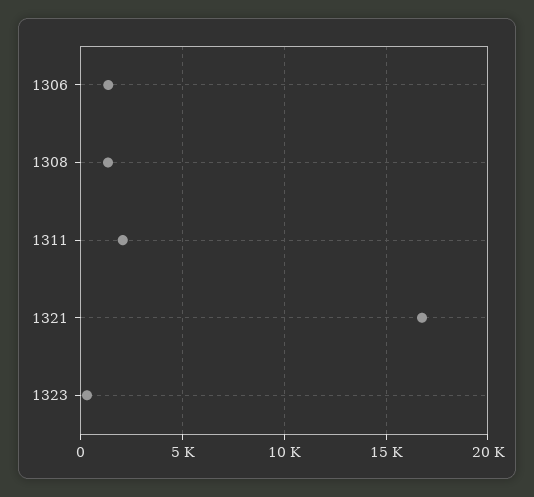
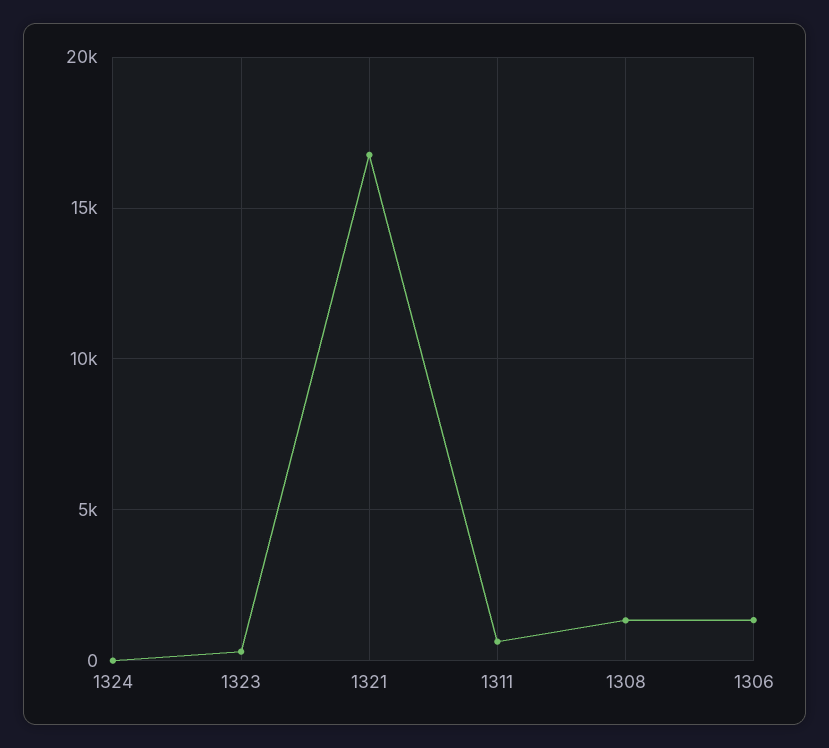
  {
    "1306": 1500,
    "1308": 1500,
-   "1311": 2000,
+   "1311": 500,
    "1321": 17000,
-   "1323": 500
+   "1323": 500,
+   "1324": 0
  }

